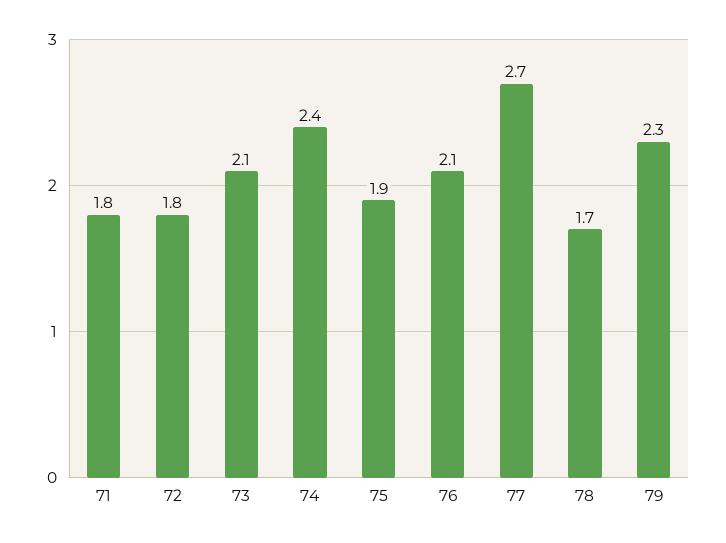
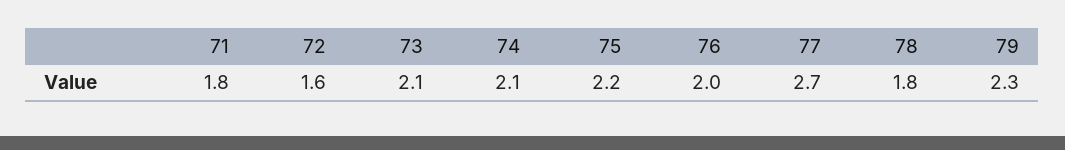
  {
    "71": 1.8,
-   "72": 1.8,
+   "72": 1.6,
    "73": 2.1,
-   "74": 2.4,
+   "74": 2.1,
-   "75": 1.9,
+   "75": 2.2,
-   "76": 2.1,
+   "76": 2,
    "77": 2.7,
-   "78": 1.7,
+   "78": 1.8,
    "79": 2.3
  }

